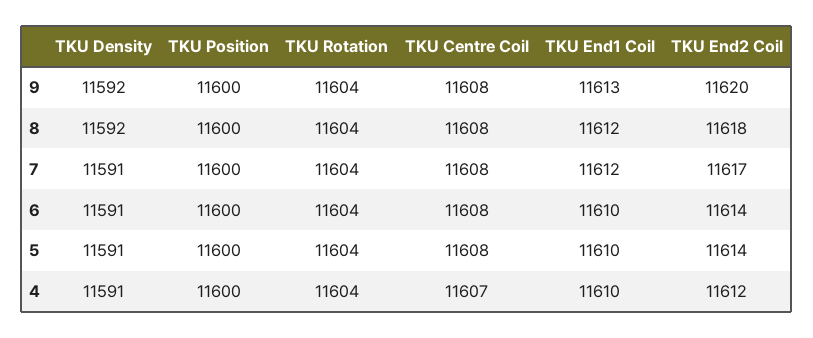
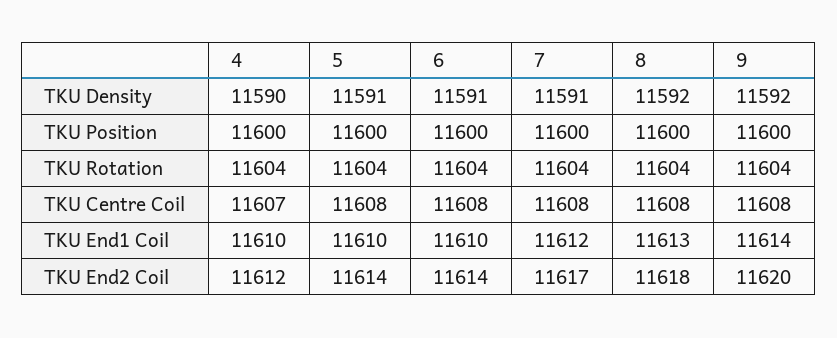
  {
    "TKU Density": {
      "9": 11592,
      "8": 11592,
      "7": 11591,
      "6": 11591,
      "5": 11591,
-     "4": 11591
+     "4": 11590
    },
    "TKU Position": {
      "9": 11600,
      "8": 11600,
      "7": 11600,
      "6": 11600,
      "5": 11600,
      "4": 11600
    },
    "TKU Rotation": {
      "9": 11604,
      "8": 11604,
      "7": 11604,
      "6": 11604,
      "5": 11604,
      "4": 11604
    },
    "TKU Centre Coil": {
      "9": 11608,
      "8": 11608,
      "7": 11608,
      "6": 11608,
      "5": 11608,
      "4": 11607
    },
    "TKU End1 Coil": {
-     "9": 11613,
+     "9": 11614,
-     "8": 11612,
+     "8": 11613,
      "7": 11612,
      "6": 11610,
      "5": 11610,
      "4": 11610
    },
    "TKU End2 Coil": {
      "9": 11620,
      "8": 11618,
      "7": 11617,
      "6": 11614,
      "5": 11614,
      "4": 11612
    }
  }

